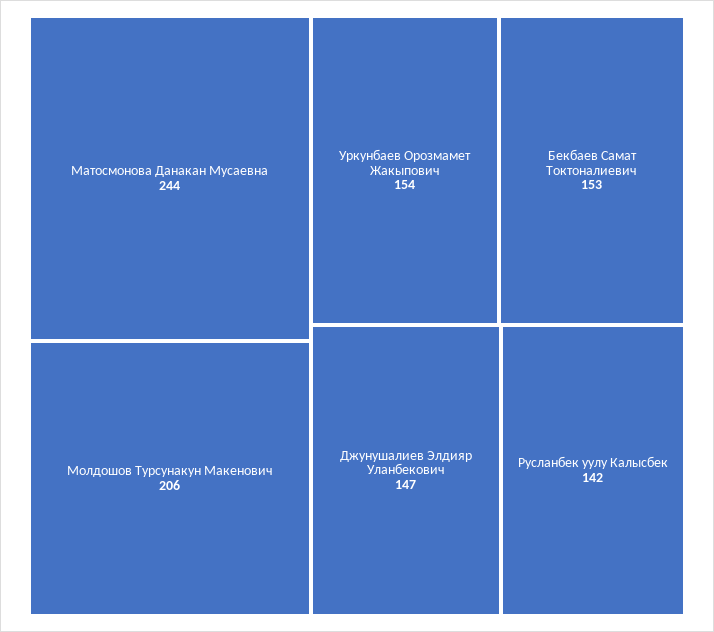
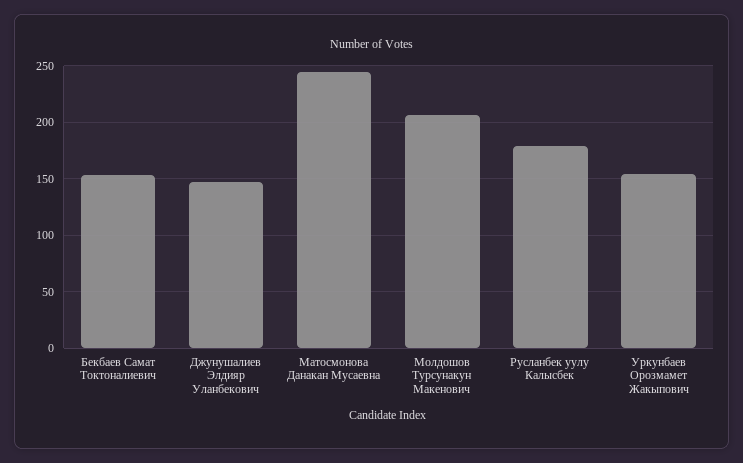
  {
    "Матосмонова Данакан Мусаевна": 244,
    "Молдошов Турсунакун Макенович": 206,
    "Уркунбаев Орозмамет Жакыпович": 154,
    "Бекбаев Самат Токтоналиевич": 153,
    "Джунушалиев Элдияр Уланбекович": 147,
-   "Русланбек уулу Калысбек": 142
+   "Русланбек уулу Калысбек": 180
  }

